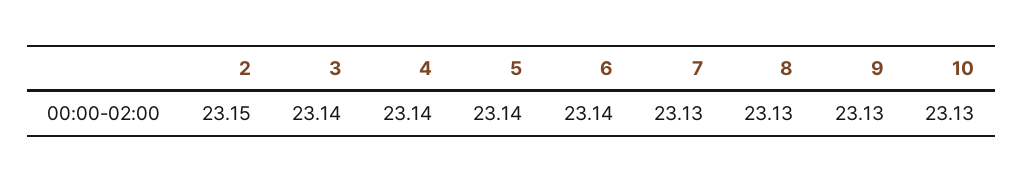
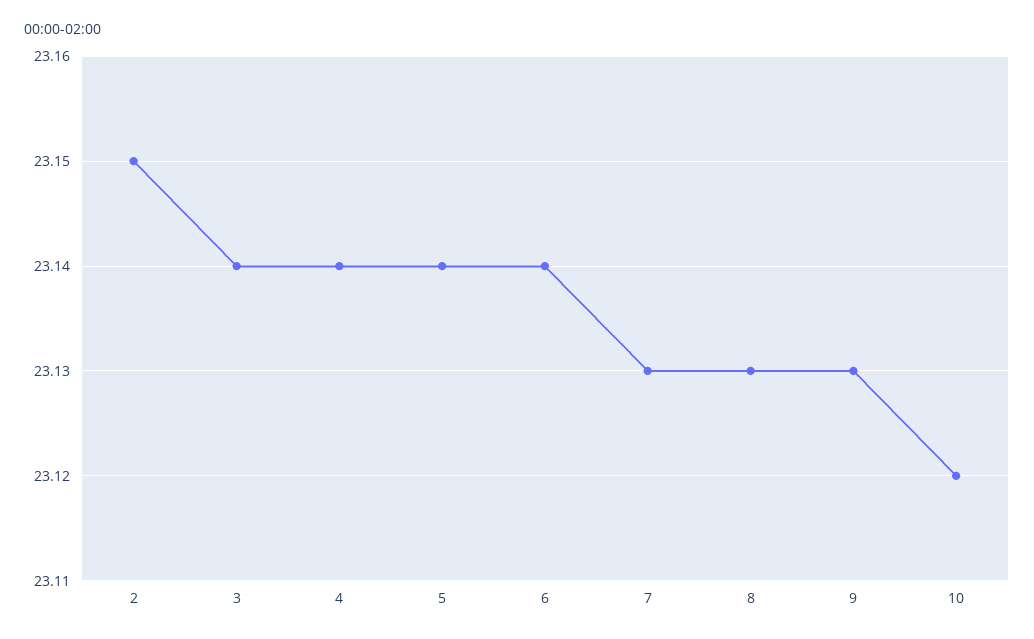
  {
    "2": 23.15,
    "3": 23.14,
    "4": 23.14,
    "5": 23.14,
    "6": 23.14,
    "7": 23.13,
    "8": 23.13,
    "9": 23.13,
-   "10": 23.13
+   "10": 23.12
  }

